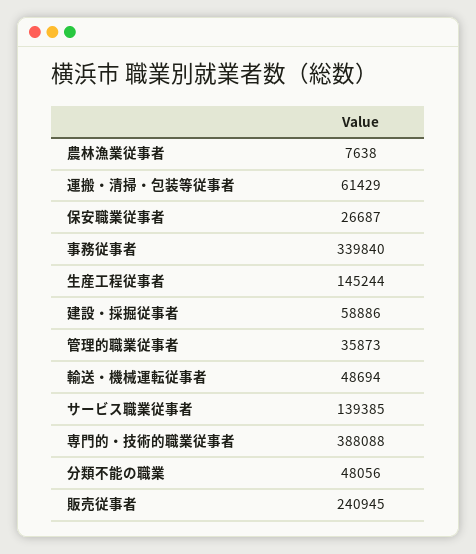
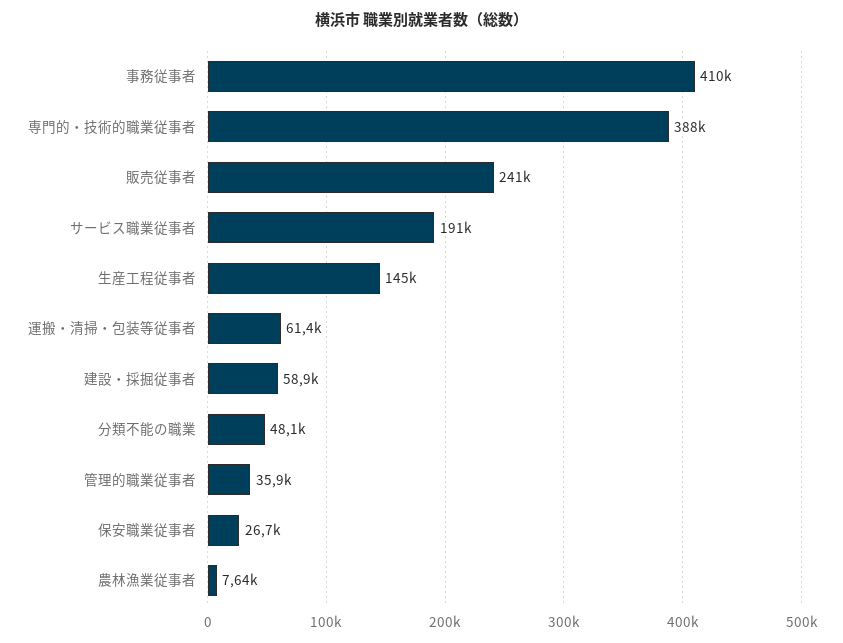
  {
    "農林漁業従事者": 7638,
    "運搬・清掃・包装等従事者": 61429,
    "保安職業従事者": 26687,
-   "事務従事者": 339840,
+   "事務従事者": 410000,
    "生産工程従事者": 145244,
    "建設・採掘従事者": 58886,
    "管理的職業従事者": 35873,
-   "輸送・機械運転従事者": 48694,
-   "サービス職業従事者": 139385,
+   "サービス職業従事者": 191000,
    "専門的・技術的職業従事者": 388088,
    "分類不能の職業": 48056,
    "販売従事者": 240945
  }

